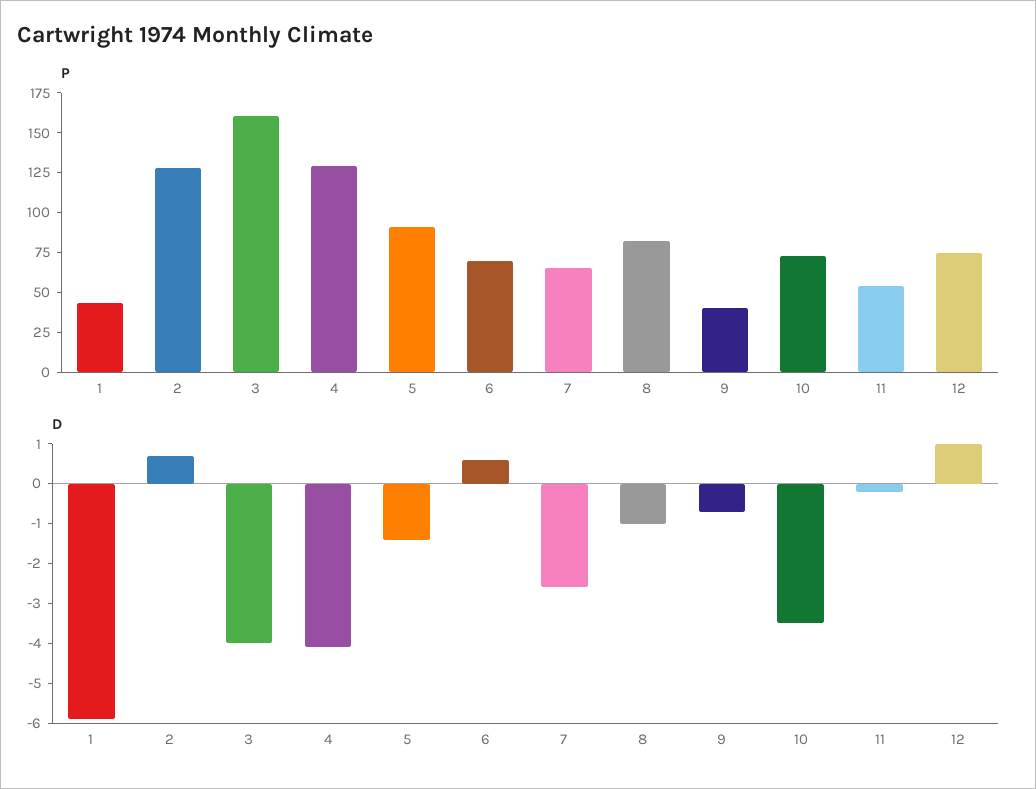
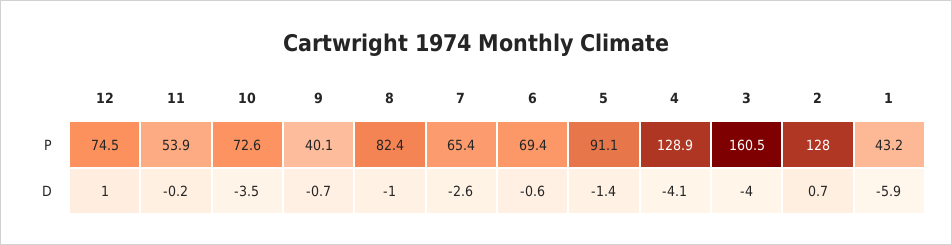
  {
    "P": {
      "1": 43.2,
      "2": 128,
      "3": 160.5,
      "4": 128.9,
      "5": 91.1,
      "6": 69.4,
      "7": 65.4,
      "8": 82.4,
      "9": 40.1,
      "10": 72.6,
      "11": 53.9,
      "12": 74.5
    },
    "D": {
      "1": -5.9,
      "2": 0.7,
      "3": -4,
      "4": -4.1,
      "5": -1.4,
-     "6": 0.5,
+     "6": -0.6,
      "7": -2.6,
      "8": -1,
      "9": -0.7,
      "10": -3.5,
      "11": -0.2,
      "12": 1
    }
  }

